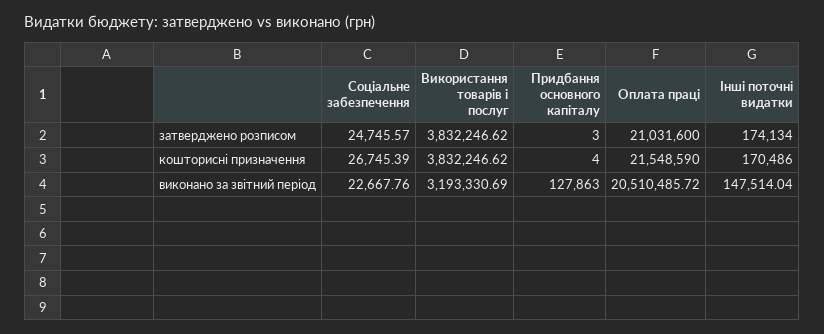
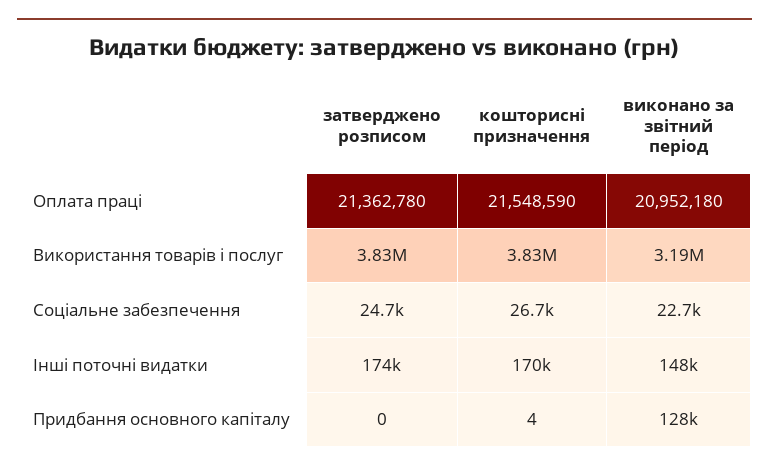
  {
    "Соціальне забезпечення": {
      "затверджено розписом": 24745.57,
      "кошторисні призначення": 26745.39,
      "виконано за звітний період": 22667.76
    },
    "Використання товарів і послуг": {
      "затверджено розписом": 3832246.62,
      "кошторисні призначення": 3832246.62,
      "виконано за звітний період": 3193330.69
    },
    "Придбання основного капіталу": {
-     "затверджено розписом": 3,
+     "затверджено розписом": 0,
      "кошторисні призначення": 4,
      "виконано за звітний період": 127863
    },
    "Оплата праці": {
-     "затверджено розписом": 21031600,
+     "затверджено розписом": 21362780,
      "кошторисні призначення": 21548590,
-     "виконано за звітний період": 20510485.72
+     "виконано за звітний період": 20952180
    },
    "Інші поточні видатки": {
      "затверджено розписом": 174134,
      "кошторисні призначення": 170486,
      "виконано за звітний період": 147514.04
    }
  }

